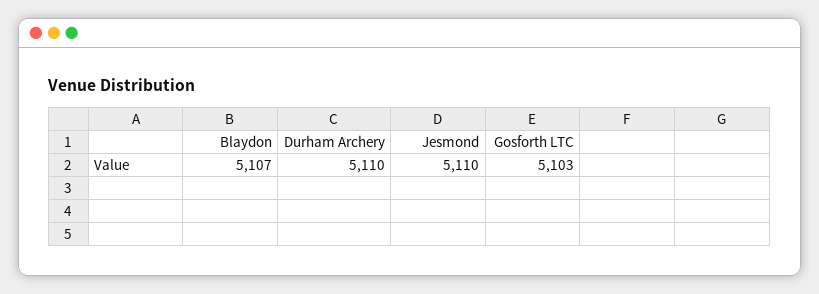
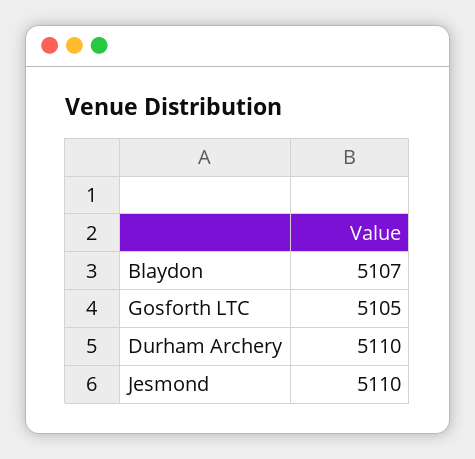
  {
    "Blaydon": 5107,
    "Durham Archery": 5110,
    "Jesmond": 5110,
-   "Gosforth LTC": 5103
+   "Gosforth LTC": 5105
  }

